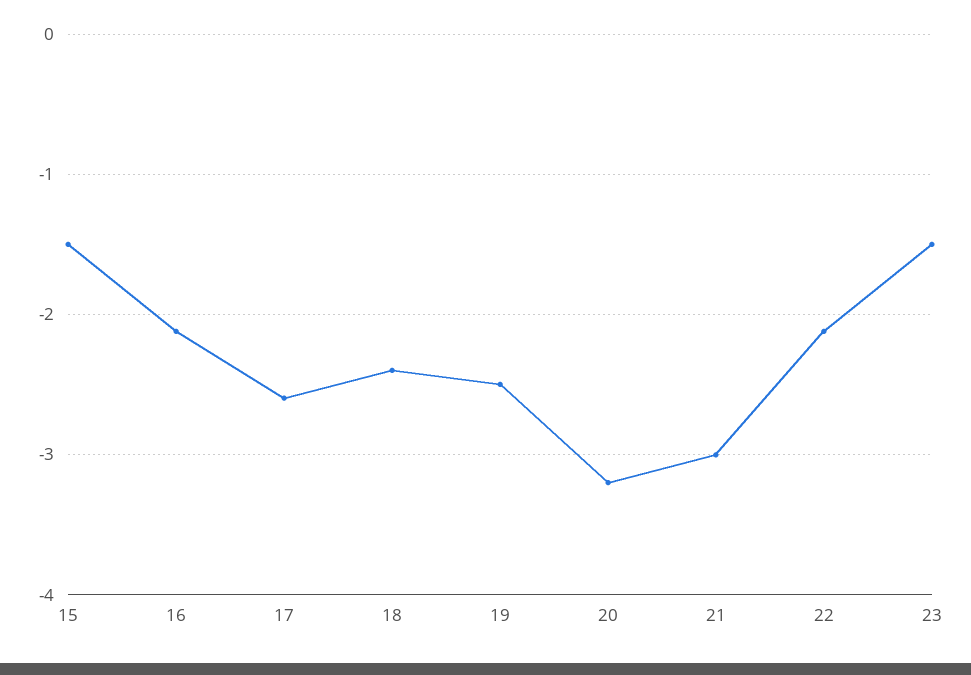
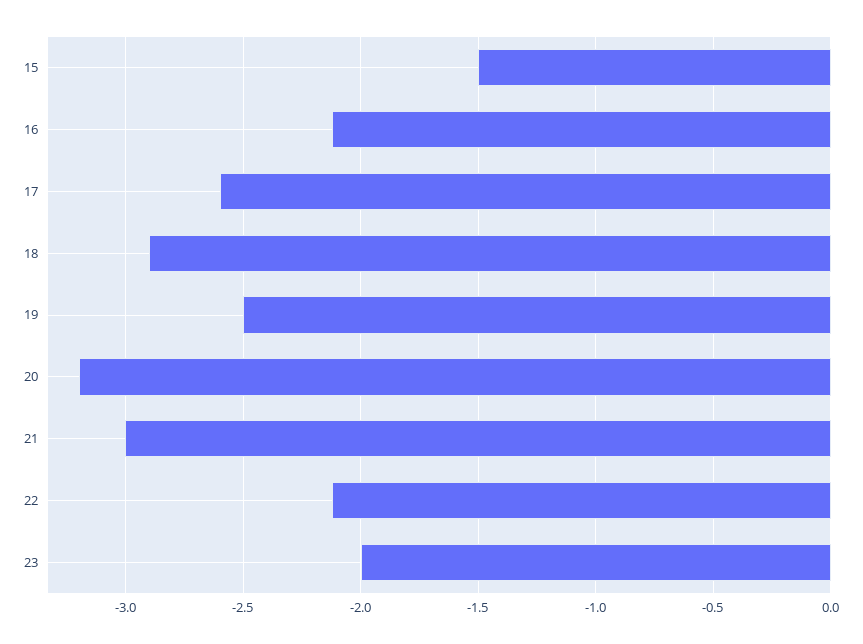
  {
    "15": -1.5,
    "16": -2.1,
    "17": -2.6,
-   "18": -2.4,
+   "18": -2.9,
    "19": -2.5,
    "20": -3.2,
    "21": -3,
    "22": -2.1,
-   "23": -1.5
+   "23": -2
  }

